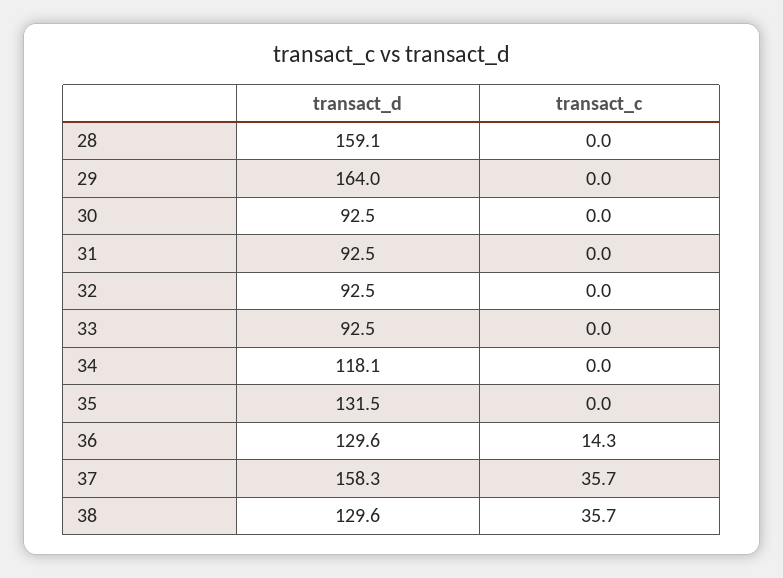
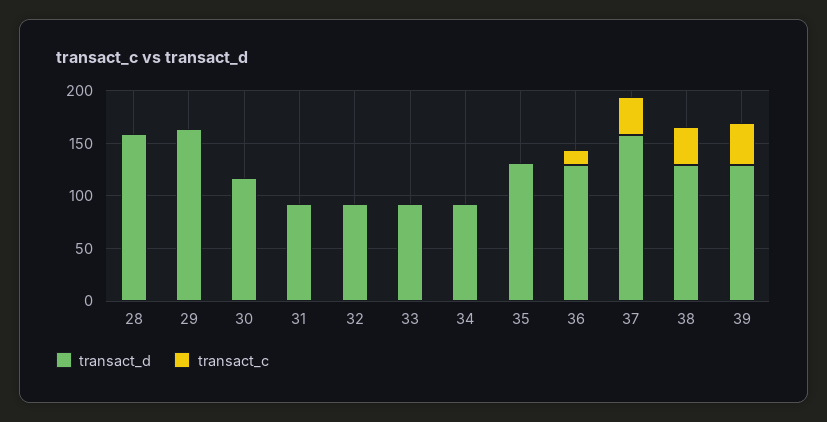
  {
    "transact_d": {
      "28": 159.1,
      "29": 164,
-     "30": 92.5,
+     "30": 120,
      "31": 92.5,
      "32": 92.5,
      "33": 92.5,
-     "34": 118.1,
+     "34": 90,
      "35": 131.5,
      "36": 129.6,
      "37": 158.3,
-     "38": 129.6
+     "38": 129.6,
+     "39": 130
    },
    "transact_c": {
      "28": 0,
      "29": 0,
      "30": 0,
      "31": 0,
      "32": 0,
      "33": 0,
      "34": 0,
      "35": 0,
      "36": 14.3,
      "37": 35.7,
-     "38": 35.7
+     "38": 35.7,
+     "39": 40
    }
  }

